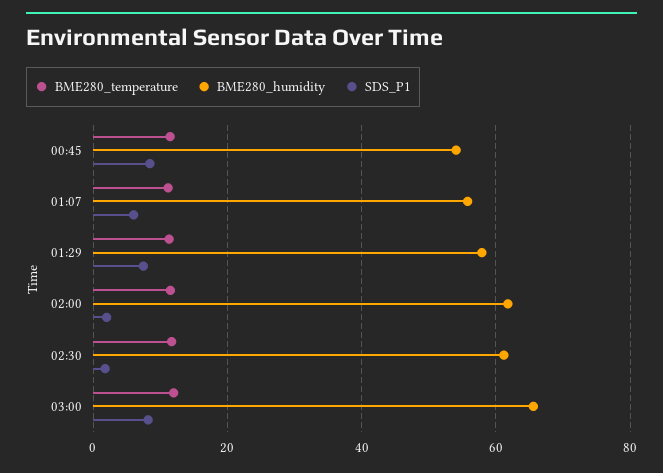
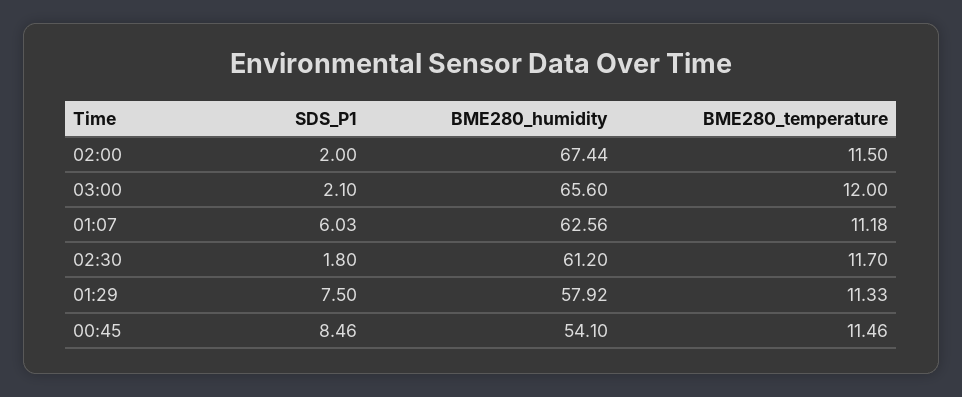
  {
    "BME280_temperature": {
      "00:45": 11.46,
      "01:07": 11.18,
      "01:29": 11.33,
      "02:00": 11.5,
      "02:30": 11.7,
      "03:00": 12
    },
    "BME280_humidity": {
      "00:45": 54.1,
-     "01:07": 56,
+     "01:07": 62.56,
      "01:29": 57.92,
-     "02:00": 62,
+     "02:00": 67.44,
      "02:30": 61.2,
      "03:00": 65.6
    },
    "SDS_P1": {
      "00:45": 8.46,
      "01:07": 6.03,
      "01:29": 7.5,
      "02:00": 2,
      "02:30": 1.8,
-     "03:00": 8
+     "03:00": 2.1
    }
  }

